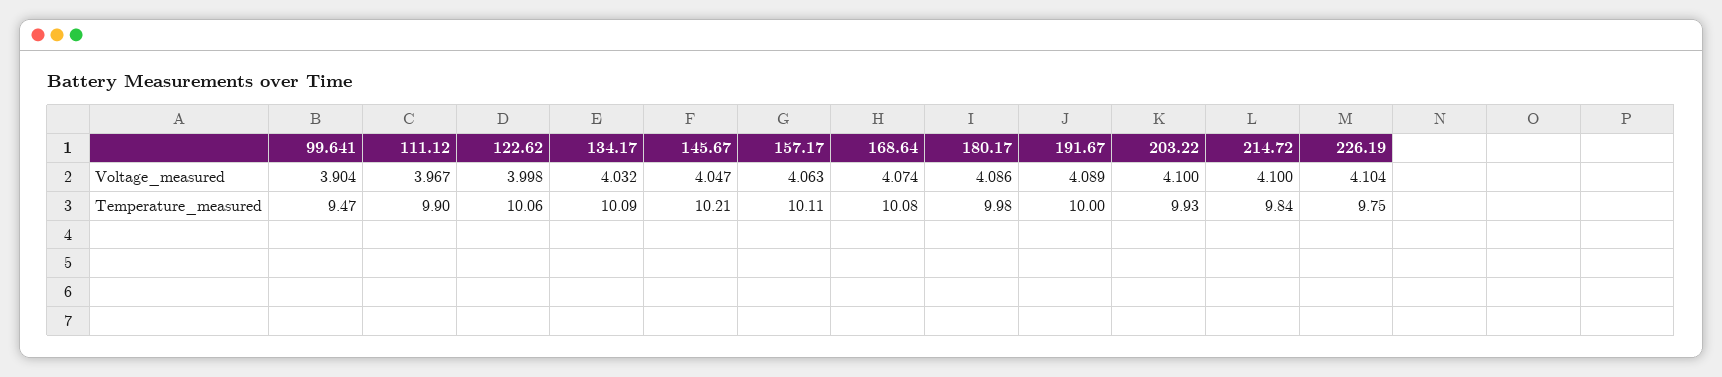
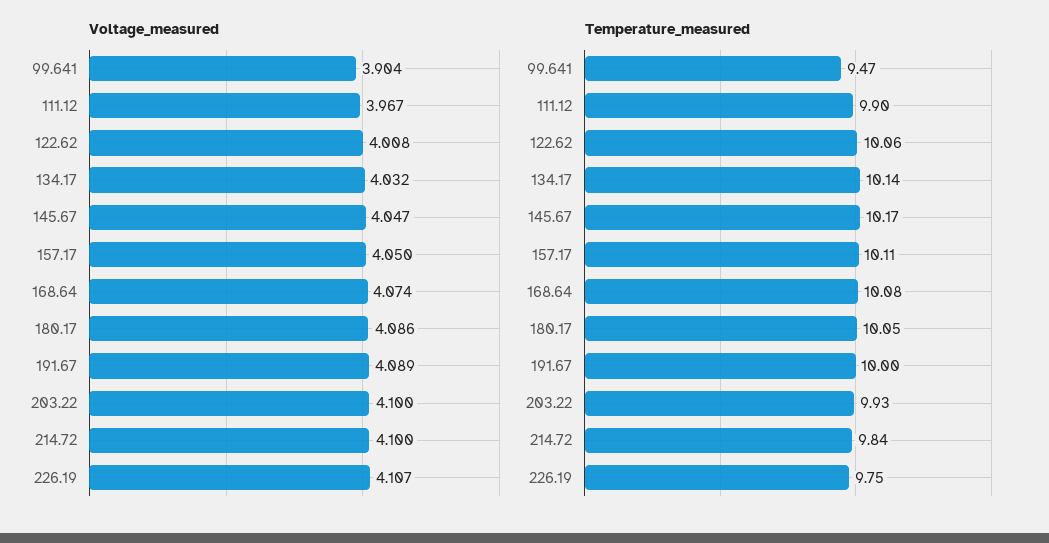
  {
    "Voltage_measured": {
      "99.641": 3.904,
      "111.12": 3.967,
-     "122.62": 3.998,
+     "122.62": 4.008,
      "134.17": 4.032,
      "145.67": 4.047,
-     "157.17": 4.063,
+     "157.17": 4.05,
      "168.64": 4.074,
      "180.17": 4.086,
      "191.67": 4.089,
      "203.22": 4.1,
      "214.72": 4.1,
-     "226.19": 4.104
+     "226.19": 4.107
    },
    "Temperature_measured": {
      "99.641": 9.47,
      "111.12": 9.9,
      "122.62": 10.06,
-     "134.17": 10.09,
+     "134.17": 10.14,
-     "145.67": 10.21,
+     "145.67": 10.17,
      "157.17": 10.11,
      "168.64": 10.08,
-     "180.17": 9.98,
+     "180.17": 10.05,
      "191.67": 10,
      "203.22": 9.93,
      "214.72": 9.84,
      "226.19": 9.75
    }
  }

